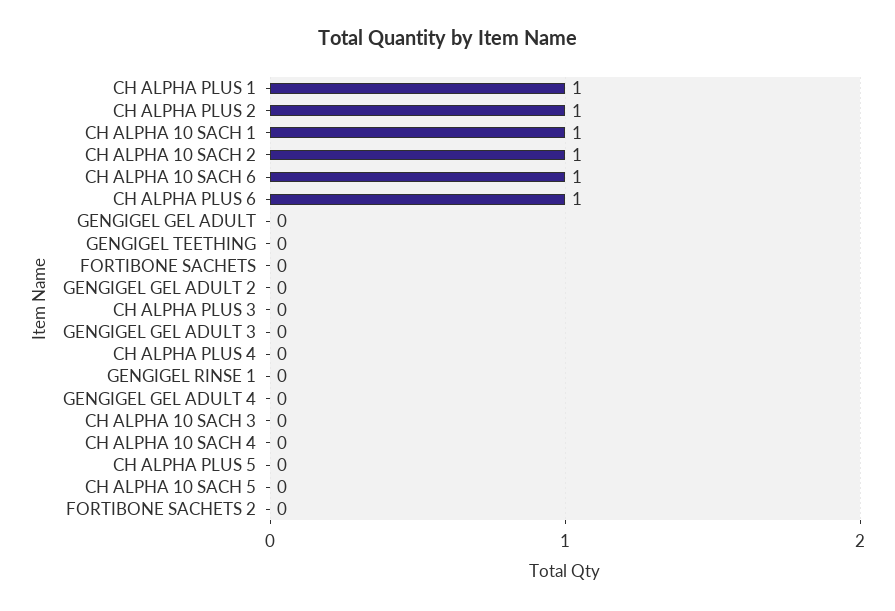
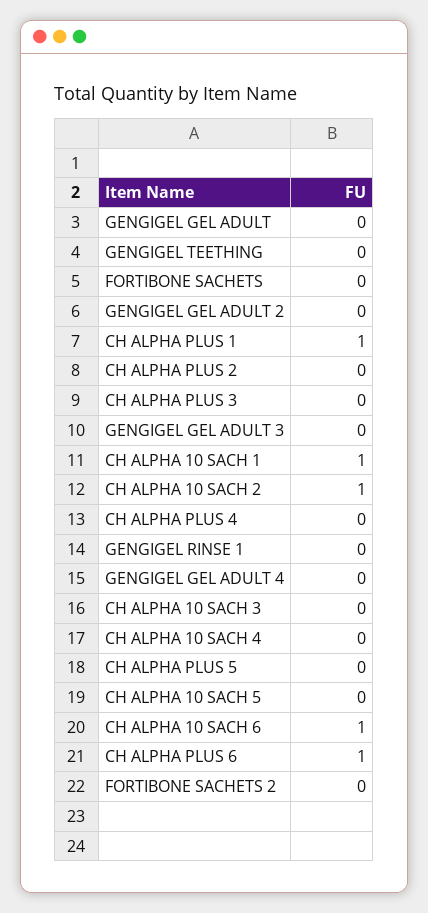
  {
    "CH ALPHA PLUS 1": 1,
-   "CH ALPHA PLUS 2": 1,
+   "CH ALPHA PLUS 2": 0,
    "CH ALPHA 10 SACH 1": 1,
    "CH ALPHA 10 SACH 2": 1,
    "CH ALPHA 10 SACH 6": 1,
    "CH ALPHA PLUS 6": 1,
    "GENGIGEL GEL ADULT": 0,
    "GENGIGEL TEETHING": 0,
    "FORTIBONE SACHETS": 0,
    "GENGIGEL GEL ADULT 2": 0,
    "CH ALPHA PLUS 3": 0,
    "GENGIGEL GEL ADULT 3": 0,
    "CH ALPHA PLUS 4": 0,
    "GENGIGEL RINSE 1": 0,
    "GENGIGEL GEL ADULT 4": 0,
    "CH ALPHA 10 SACH 3": 0,
    "CH ALPHA 10 SACH 4": 0,
    "CH ALPHA PLUS 5": 0,
    "CH ALPHA 10 SACH 5": 0,
    "FORTIBONE SACHETS 2": 0
  }

